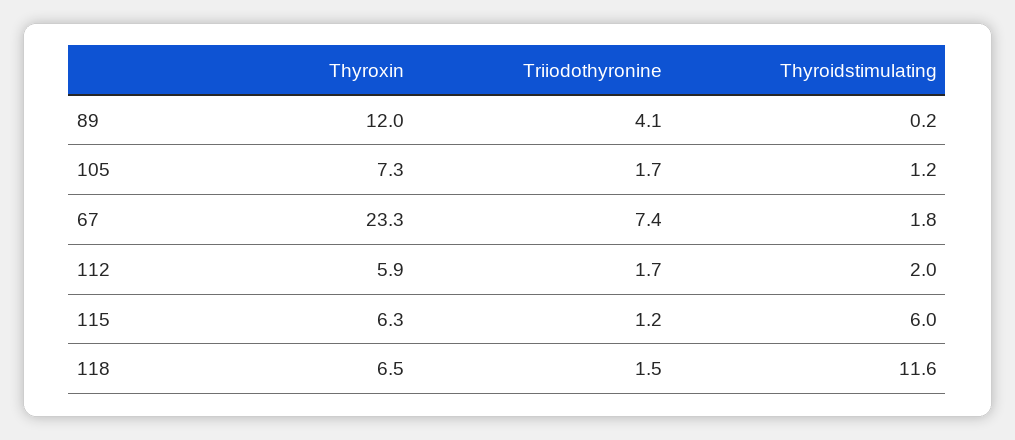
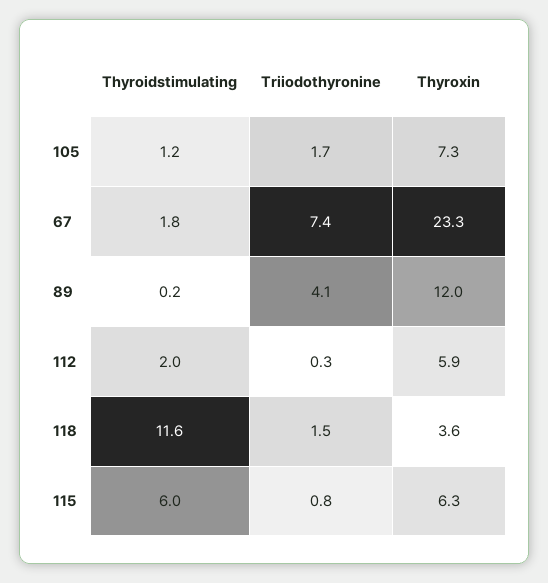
  {
    "Thyroxin": {
      "89": 12,
      "105": 7.3,
      "67": 23.3,
      "112": 5.9,
      "115": 6.3,
-     "118": 6.5
+     "118": 3.6
    },
    "Triiodothyronine": {
      "89": 4.1,
      "105": 1.7,
      "67": 7.4,
-     "112": 1.7,
+     "112": 0.3,
-     "115": 1.2,
+     "115": 0.8,
      "118": 1.5
    },
    "Thyroidstimulating": {
      "89": 0.2,
      "105": 1.2,
      "67": 1.8,
      "112": 2,
      "115": 6,
      "118": 11.6
    }
  }

